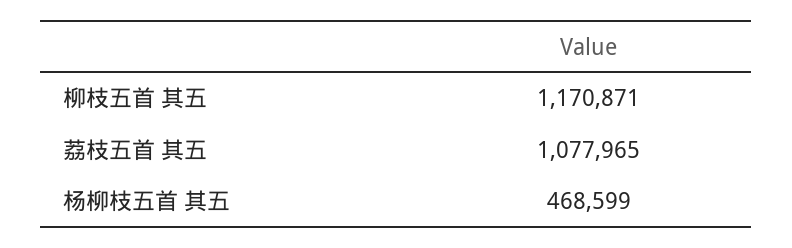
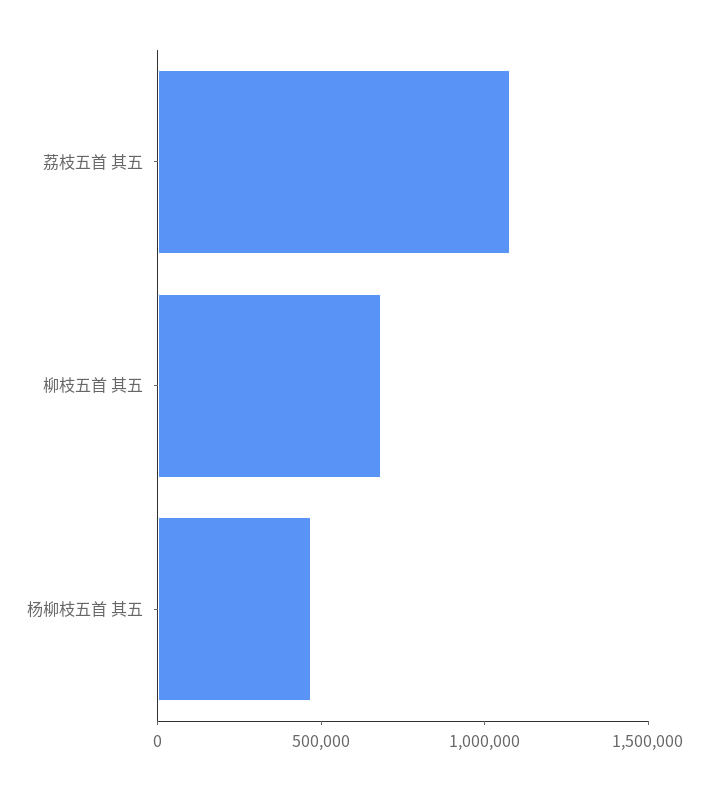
  {
-   "柳枝五首 其五": 1170871,
+   "柳枝五首 其五": 700000,
    "荔枝五首 其五": 1077965,
    "杨柳枝五首 其五": 468599
  }

